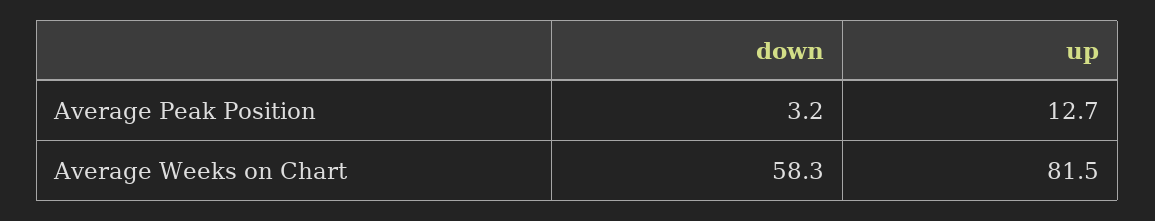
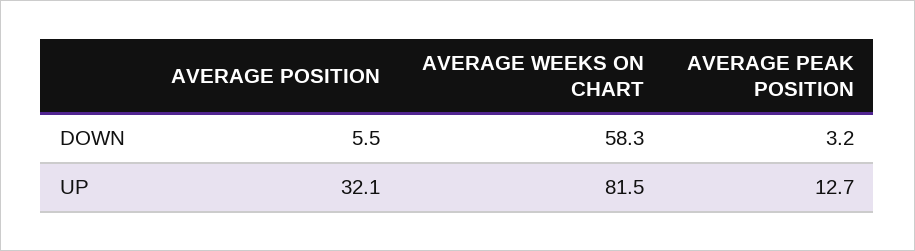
  {
    "down": {
      "Average Peak Position": 3.2,
-     "Average Weeks on Chart": 58.3
+     "Average Weeks on Chart": 58.3,
+     "AVERAGE POSITION": 5.5
    },
    "up": {
      "Average Peak Position": 12.7,
-     "Average Weeks on Chart": 81.5
+     "Average Weeks on Chart": 81.5,
+     "AVERAGE POSITION": 32.1
    }
  }

